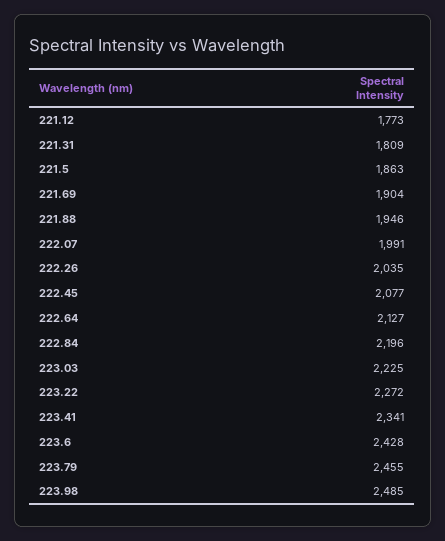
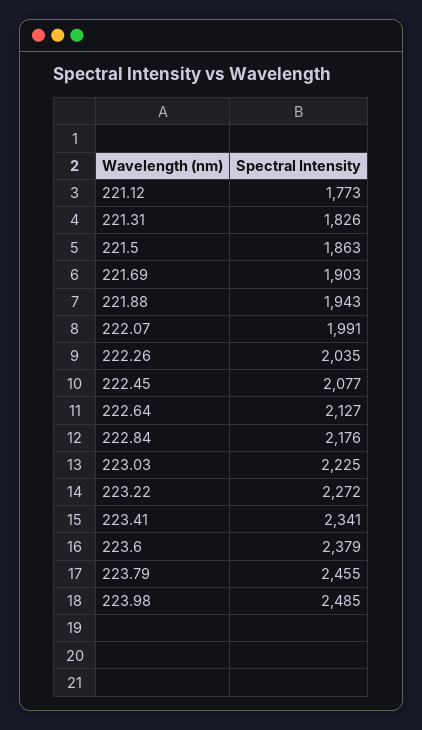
  {
    "221.12": 1773,
-   "221.31": 1809,
+   "221.31": 1826,
    "221.5": 1863,
-   "221.69": 1904,
+   "221.69": 1903,
-   "221.88": 1946,
+   "221.88": 1943,
    "222.07": 1991,
    "222.26": 2035,
    "222.45": 2077,
    "222.64": 2127,
-   "222.84": 2196,
+   "222.84": 2176,
    "223.03": 2225,
    "223.22": 2272,
    "223.41": 2341,
-   "223.6": 2428,
+   "223.6": 2379,
    "223.79": 2455,
    "223.98": 2485
  }

